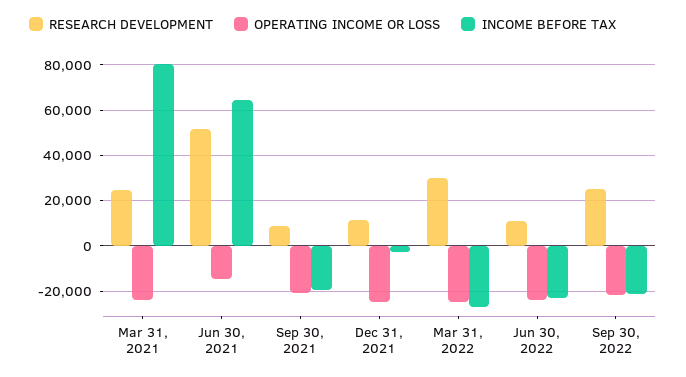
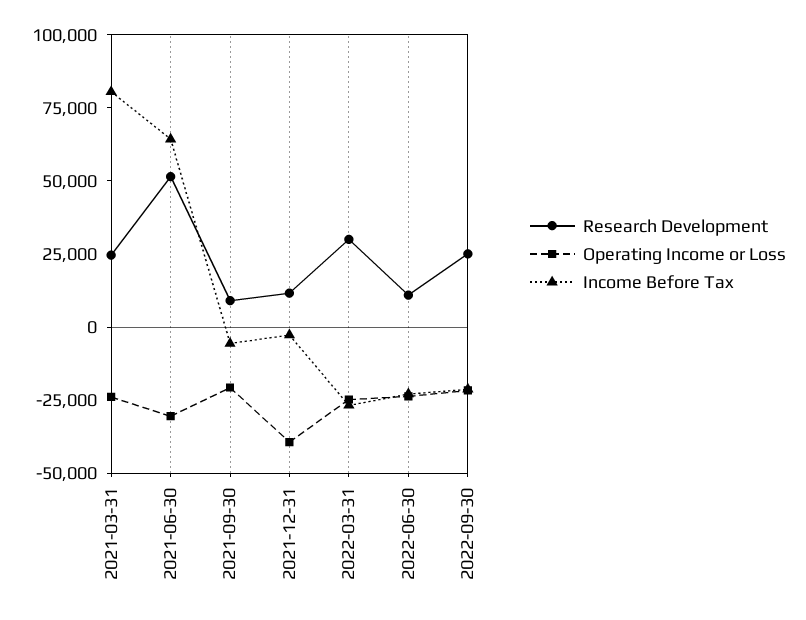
  {
    "RESEARCH DEVELOPMENT": {
      "Mar 31, 2021": 25000,
      "Jun 30, 2021": 50000,
      "Sep 30, 2021": 10000,
      "Dec 31, 2021": 10000,
      "Mar 31, 2022": 30000,
      "Jun 30, 2022": 10000,
      "Sep 30, 2022": 25000
    },
    "OPERATING INCOME OR LOSS": {
      "Mar 31, 2021": -25000,
-     "Jun 30, 2021": -15000,
+     "Jun 30, 2021": -30000,
      "Sep 30, 2021": -20000,
-     "Dec 31, 2021": -25000,
+     "Dec 31, 2021": -40000,
      "Mar 31, 2022": -25000,
      "Jun 30, 2022": -25000,
      "Sep 30, 2022": -20000
    },
    "INCOME BEFORE TAX": {
      "Mar 31, 2021": 80000,
      "Jun 30, 2021": 65000,
-     "Sep 30, 2021": -20000,
+     "Sep 30, 2021": -5000,
      "Dec 31, 2021": -5000,
      "Mar 31, 2022": -25000,
      "Jun 30, 2022": -25000,
      "Sep 30, 2022": -20000
    }
  }

